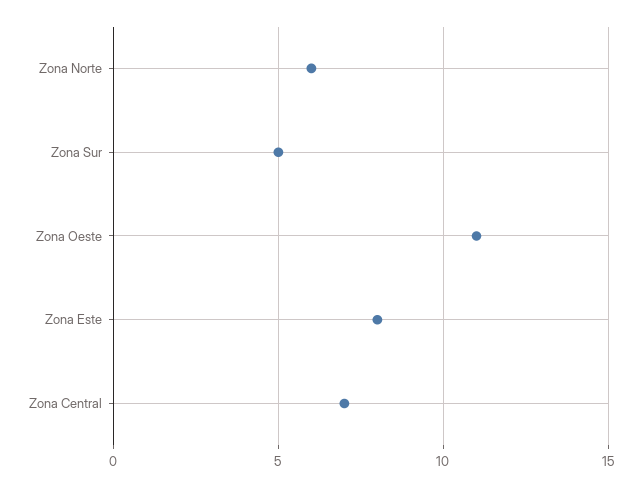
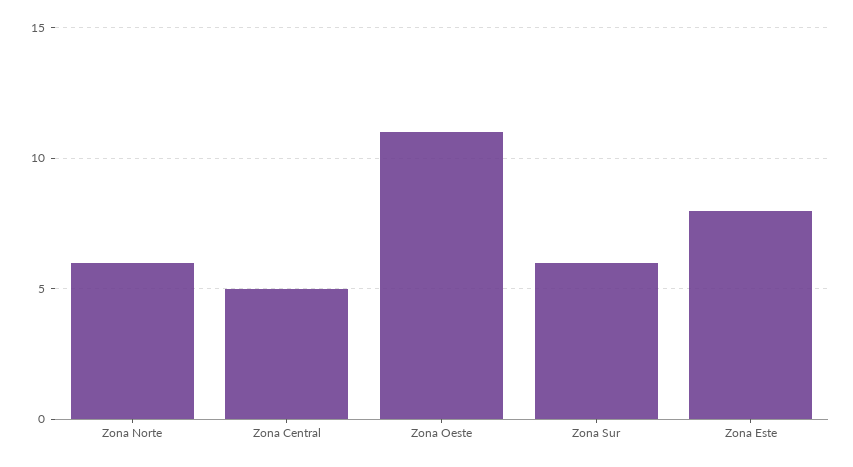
  {
    "Zona Norte": 6,
-   "Zona Sur": 5,
+   "Zona Sur": 6,
    "Zona Oeste": 11,
    "Zona Este": 8,
-   "Zona Central": 7
+   "Zona Central": 5
  }

